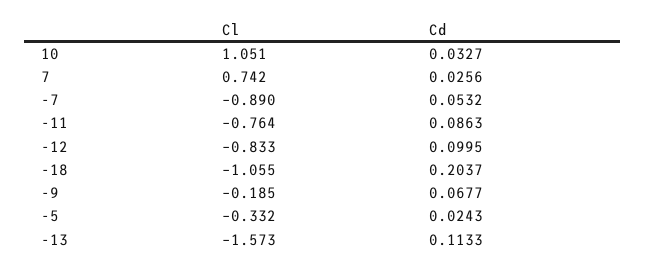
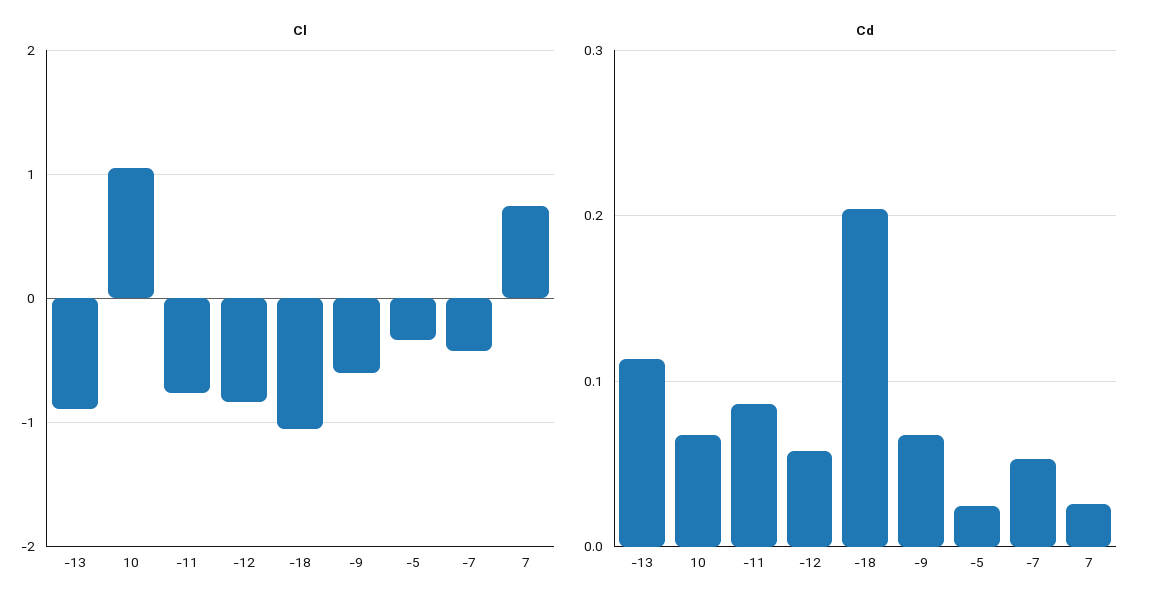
  {
    "Cl": {
      "10": 1.051,
      "7": 0.742,
-     "-7": -0.89,
+     "-7": -0.4,
      "-11": -0.764,
      "-12": -0.833,
      "-18": -1.055,
-     "-9": -0.185,
+     "-9": -0.6,
      "-5": -0.332,
-     "-13": -1.573
+     "-13": -0.9
    },
    "Cd": {
-     "10": 0.0327,
+     "10": 0.07,
      "7": 0.0256,
      "-7": 0.0532,
      "-11": 0.0863,
-     "-12": 0.0995,
+     "-12": 0.06,
      "-18": 0.2037,
      "-9": 0.0677,
      "-5": 0.0243,
      "-13": 0.1133
    }
  }

